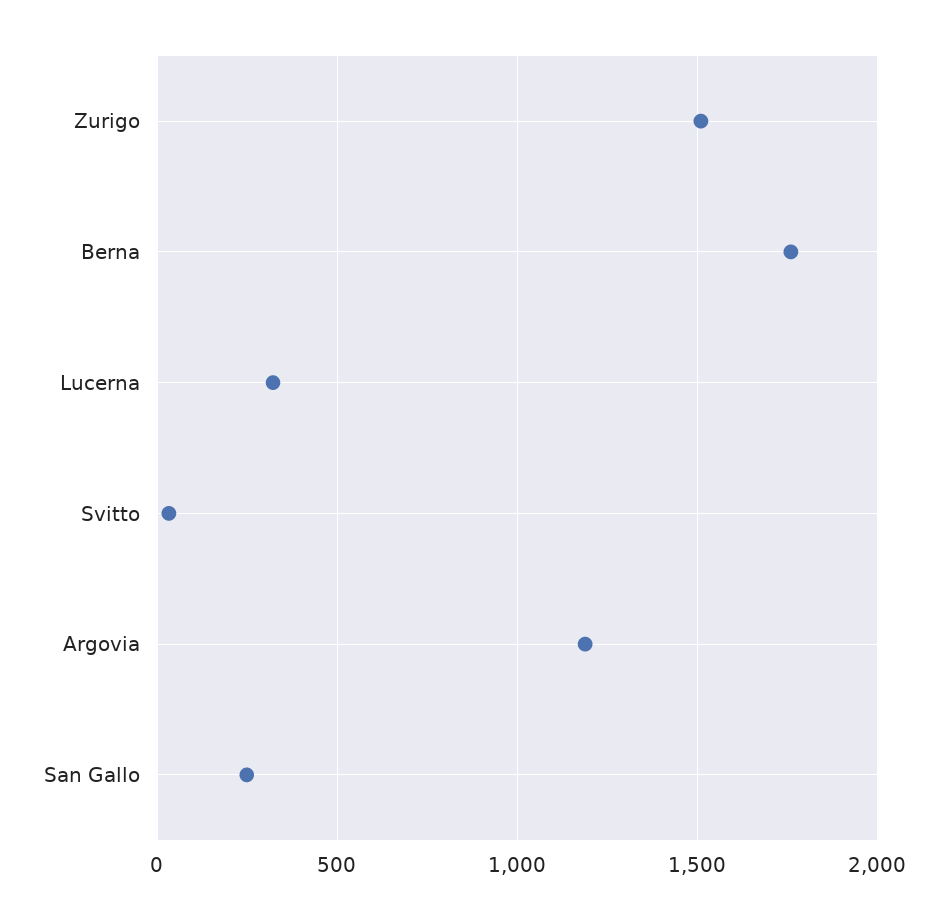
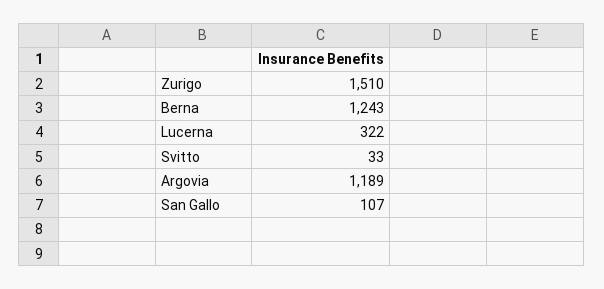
  {
    "Zurigo": 1510,
-   "Berna": 1750,
+   "Berna": 1243,
    "Lucerna": 322,
    "Svitto": 33,
    "Argovia": 1189,
-   "San Gallo": 250
+   "San Gallo": 107
  }

